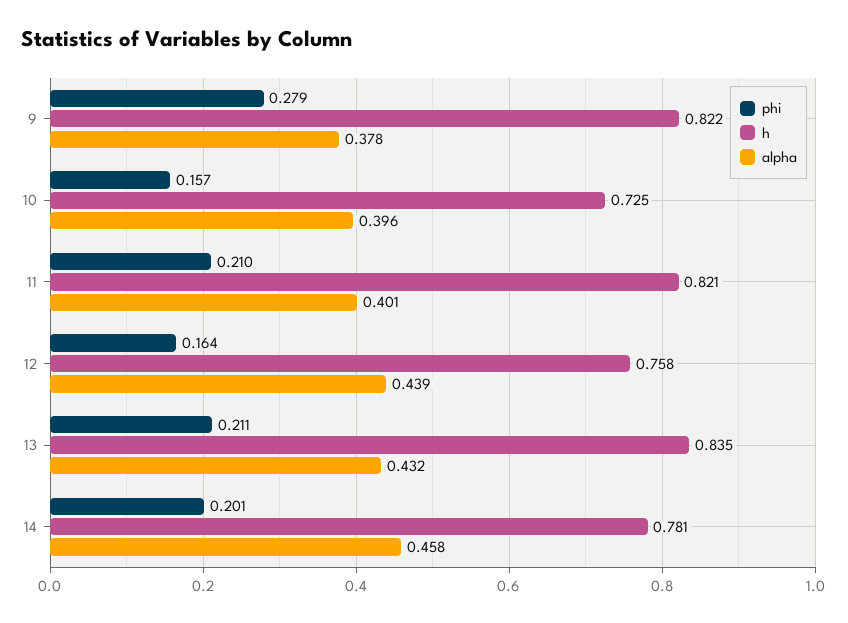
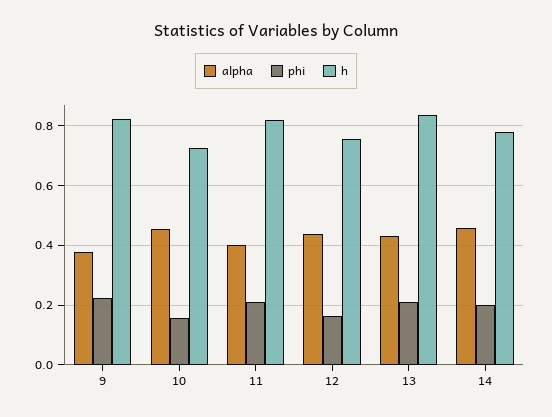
  {
    "phi": {
-     "9": 0.279,
+     "9": 0.225,
      "10": 0.157,
      "11": 0.21,
      "12": 0.164,
      "13": 0.211,
      "14": 0.201
    },
    "h": {
      "9": 0.822,
      "10": 0.725,
      "11": 0.821,
      "12": 0.758,
      "13": 0.835,
      "14": 0.781
    },
    "alpha": {
      "9": 0.378,
-     "10": 0.396,
+     "10": 0.45,
      "11": 0.401,
      "12": 0.439,
      "13": 0.432,
      "14": 0.458
    }
  }

